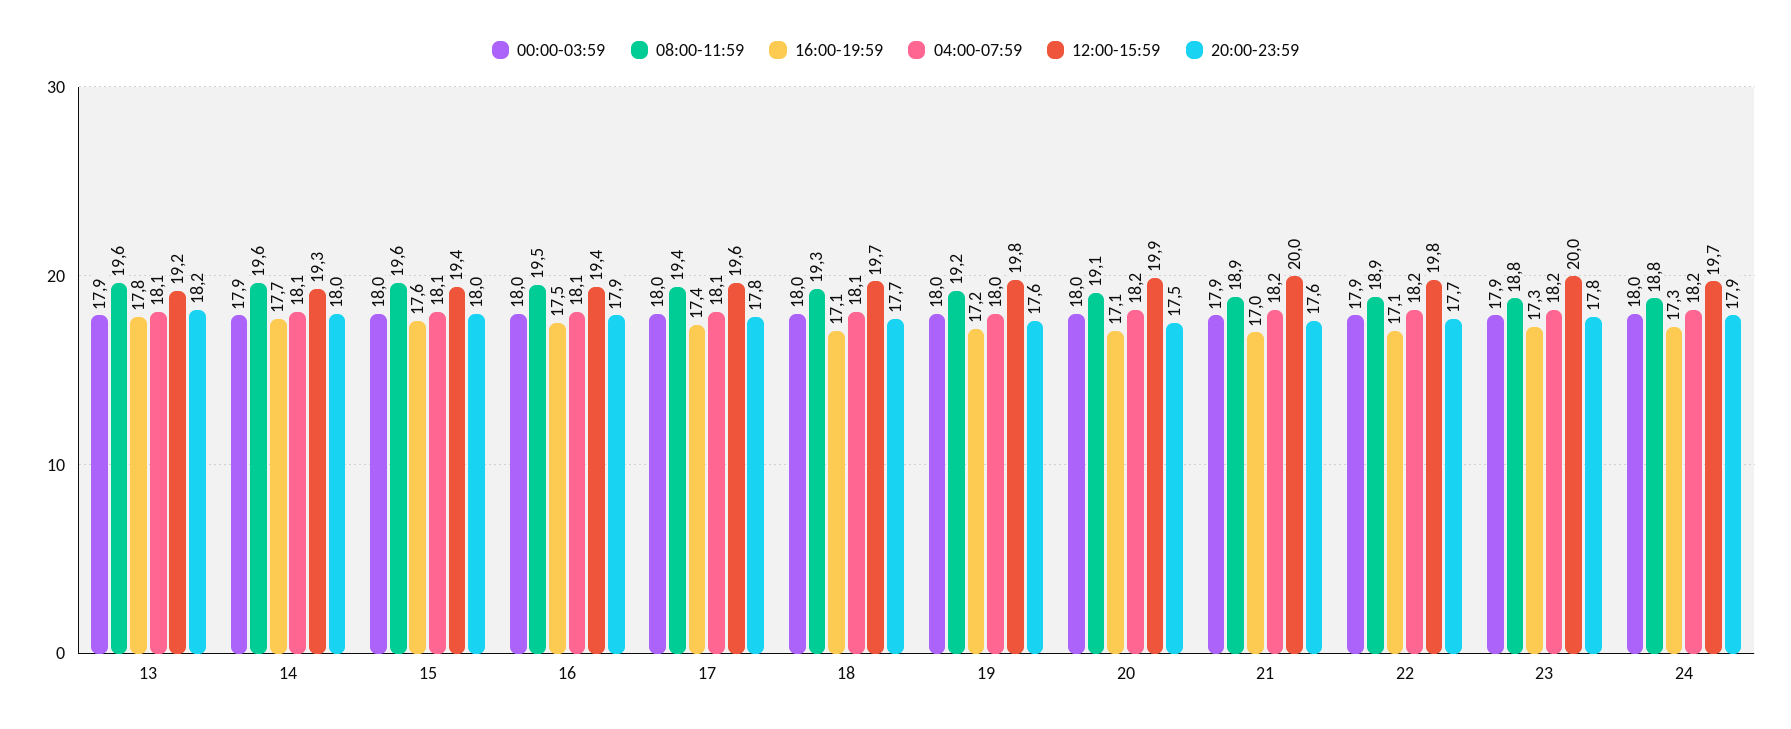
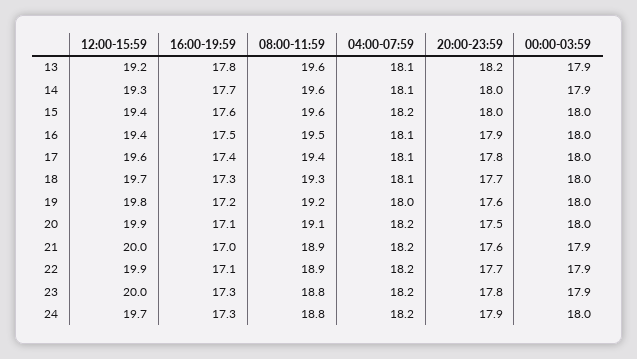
  {
    "00:00-03:59": {
      "13": 17.9,
      "14": 17.9,
      "15": 18,
      "16": 18,
      "17": 18,
      "18": 18,
      "19": 18,
      "20": 18,
      "21": 17.9,
      "22": 17.9,
      "23": 17.9,
      "24": 18
    },
    "08:00-11:59": {
      "13": 19.6,
      "14": 19.6,
      "15": 19.6,
      "16": 19.5,
      "17": 19.4,
      "18": 19.3,
      "19": 19.2,
      "20": 19.1,
      "21": 18.9,
      "22": 18.9,
      "23": 18.8,
      "24": 18.8
    },
    "16:00-19:59": {
      "13": 17.8,
      "14": 17.7,
      "15": 17.6,
      "16": 17.5,
      "17": 17.4,
-     "18": 17.1,
+     "18": 17.3,
      "19": 17.2,
      "20": 17.1,
      "21": 17,
      "22": 17.1,
      "23": 17.3,
      "24": 17.3
    },
    "04:00-07:59": {
      "13": 18.1,
      "14": 18.1,
-     "15": 18.1,
+     "15": 18.2,
      "16": 18.1,
      "17": 18.1,
      "18": 18.1,
      "19": 18,
      "20": 18.2,
      "21": 18.2,
      "22": 18.2,
      "23": 18.2,
      "24": 18.2
    },
    "12:00-15:59": {
      "13": 19.2,
      "14": 19.3,
      "15": 19.4,
      "16": 19.4,
      "17": 19.6,
      "18": 19.7,
      "19": 19.8,
      "20": 19.9,
      "21": 20,
-     "22": 19.8,
+     "22": 19.9,
      "23": 20,
      "24": 19.7
    },
    "20:00-23:59": {
      "13": 18.2,
      "14": 18,
      "15": 18,
      "16": 17.9,
      "17": 17.8,
      "18": 17.7,
      "19": 17.6,
      "20": 17.5,
      "21": 17.6,
      "22": 17.7,
      "23": 17.8,
      "24": 17.9
    }
  }

